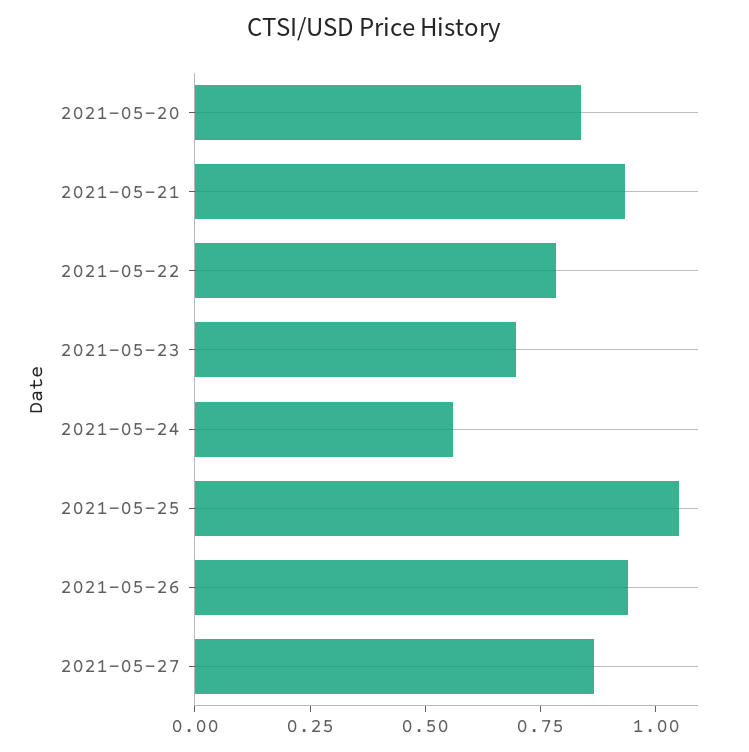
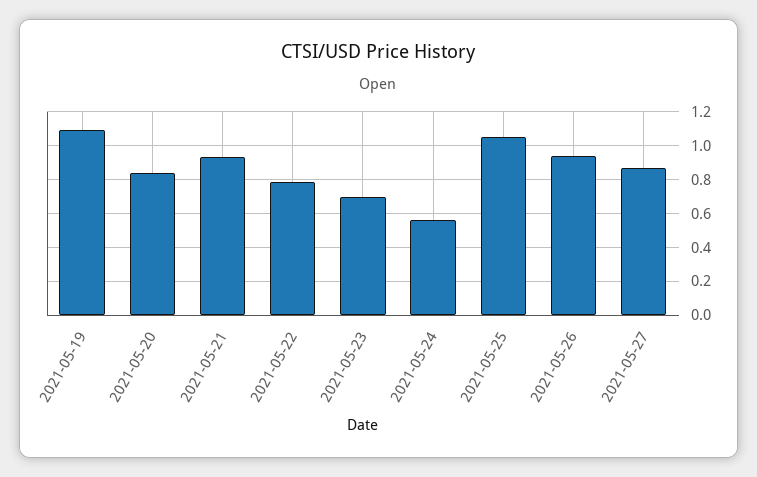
  {
    "2021-05-20": 0.85,
    "2021-05-21": 0.95,
    "2021-05-22": 0.8,
    "2021-05-23": 0.7,
    "2021-05-24": 0.55,
    "2021-05-25": 1.05,
    "2021-05-26": 0.95,
-   "2021-05-27": 0.85
+   "2021-05-27": 0.85,
+   "2021-05-19": 1.1
  }

